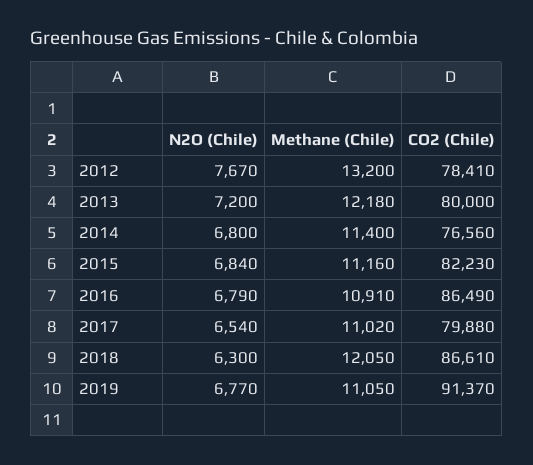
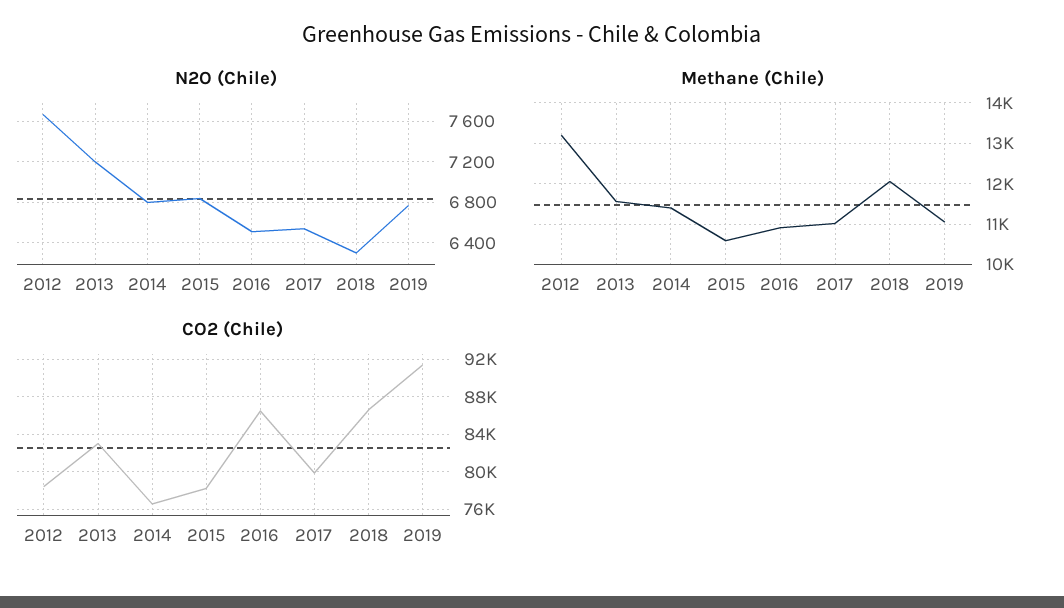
  {
    "N2O (Chile)": {
      "2012": 7670,
      "2013": 7200,
      "2014": 6800,
      "2015": 6840,
-     "2016": 6790,
+     "2016": 6500,
      "2017": 6540,
      "2018": 6300,
      "2019": 6770
    },
    "Methane (Chile)": {
      "2012": 13200,
-     "2013": 12180,
+     "2013": 11600,
      "2014": 11400,
-     "2015": 11160,
+     "2015": 10600,
      "2016": 10910,
      "2017": 11020,
      "2018": 12050,
      "2019": 11050
    },
    "CO2 (Chile)": {
      "2012": 78410,
-     "2013": 80000,
+     "2013": 83000,
      "2014": 76560,
-     "2015": 82230,
+     "2015": 78000,
      "2016": 86490,
      "2017": 79880,
      "2018": 86610,
      "2019": 91370
    }
  }

